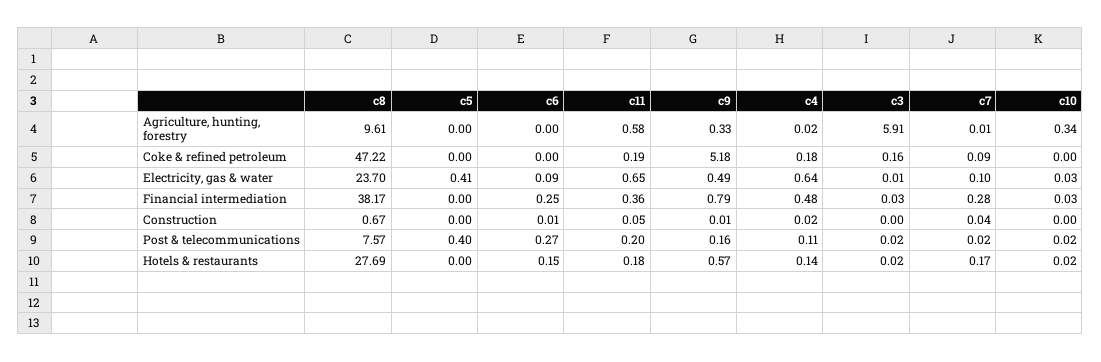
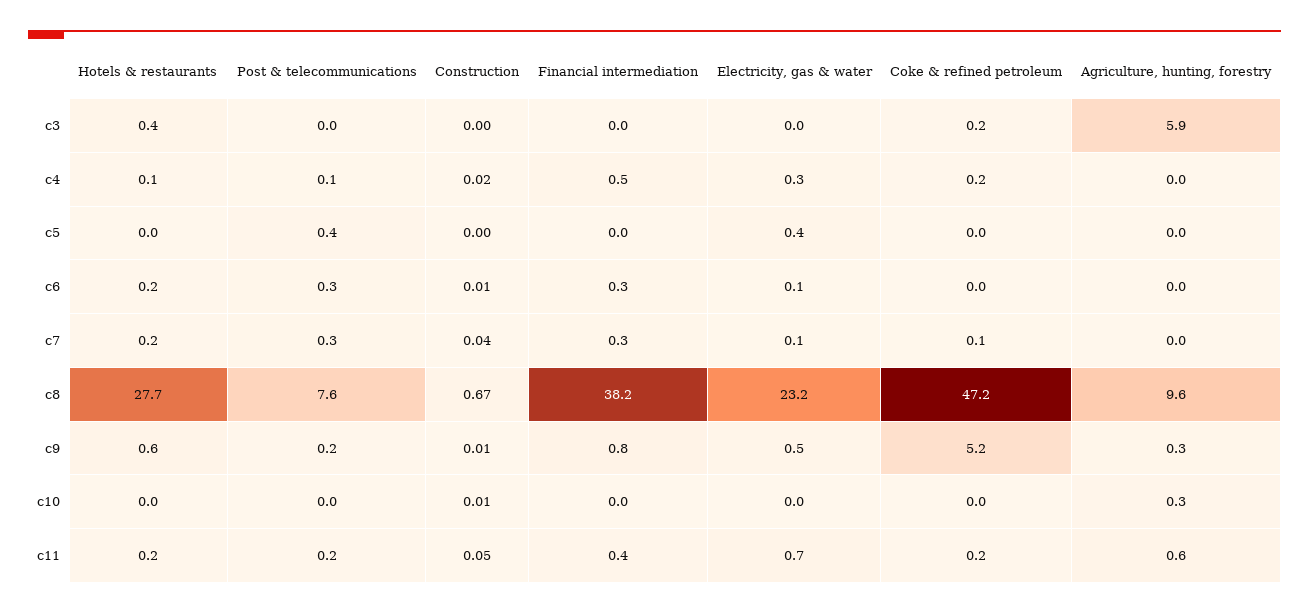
  {
    "c8": {
      "Agriculture, hunting, forestry": 9.61,
      "Coke & refined petroleum": 47.22,
-     "Electricity, gas & water": 23.7,
+     "Electricity, gas & water": 23.2,
      "Financial intermediation": 38.17,
      "Construction": 0.67,
      "Post & telecommunications": 7.57,
      "Hotels & restaurants": 27.69
    },
    "c5": {
      "Agriculture, hunting, forestry": 0,
      "Coke & refined petroleum": 0,
      "Electricity, gas & water": 0.41,
      "Financial intermediation": 0,
      "Construction": 0,
      "Post & telecommunications": 0.4,
      "Hotels & restaurants": 0
    },
    "c6": {
      "Agriculture, hunting, forestry": 0,
      "Coke & refined petroleum": 0,
      "Electricity, gas & water": 0.09,
      "Financial intermediation": 0.25,
      "Construction": 0.01,
      "Post & telecommunications": 0.27,
      "Hotels & restaurants": 0.15
    },
    "c11": {
      "Agriculture, hunting, forestry": 0.58,
      "Coke & refined petroleum": 0.19,
      "Electricity, gas & water": 0.65,
      "Financial intermediation": 0.36,
      "Construction": 0.05,
      "Post & telecommunications": 0.2,
      "Hotels & restaurants": 0.18
    },
    "c9": {
      "Agriculture, hunting, forestry": 0.33,
      "Coke & refined petroleum": 5.18,
      "Electricity, gas & water": 0.49,
      "Financial intermediation": 0.79,
      "Construction": 0.01,
      "Post & telecommunications": 0.16,
      "Hotels & restaurants": 0.57
    },
    "c4": {
      "Agriculture, hunting, forestry": 0.02,
      "Coke & refined petroleum": 0.18,
-     "Electricity, gas & water": 0.64,
+     "Electricity, gas & water": 0.3,
      "Financial intermediation": 0.48,
      "Construction": 0.02,
      "Post & telecommunications": 0.11,
      "Hotels & restaurants": 0.14
    },
    "c3": {
      "Agriculture, hunting, forestry": 5.91,
      "Coke & refined petroleum": 0.16,
      "Electricity, gas & water": 0.01,
      "Financial intermediation": 0.03,
      "Construction": 0,
      "Post & telecommunications": 0.02,
-     "Hotels & restaurants": 0.02
+     "Hotels & restaurants": 0.4
    },
    "c7": {
      "Agriculture, hunting, forestry": 0.01,
      "Coke & refined petroleum": 0.09,
      "Electricity, gas & water": 0.1,
      "Financial intermediation": 0.28,
      "Construction": 0.04,
-     "Post & telecommunications": 0.02,
+     "Post & telecommunications": 0.3,
      "Hotels & restaurants": 0.17
    },
    "c10": {
      "Agriculture, hunting, forestry": 0.34,
      "Coke & refined petroleum": 0,
      "Electricity, gas & water": 0.03,
      "Financial intermediation": 0.03,
-     "Construction": 0,
+     "Construction": 0.01,
      "Post & telecommunications": 0.02,
      "Hotels & restaurants": 0.02
    }
  }

